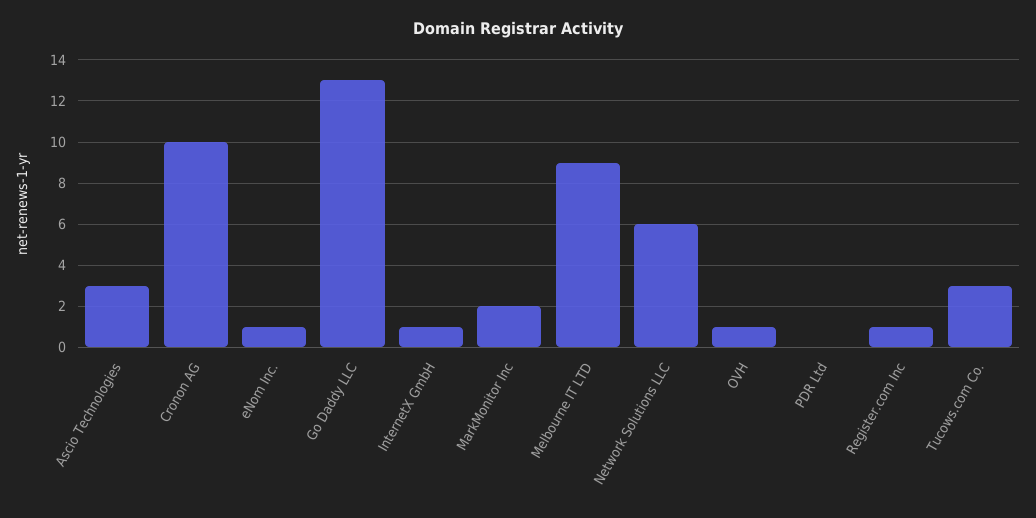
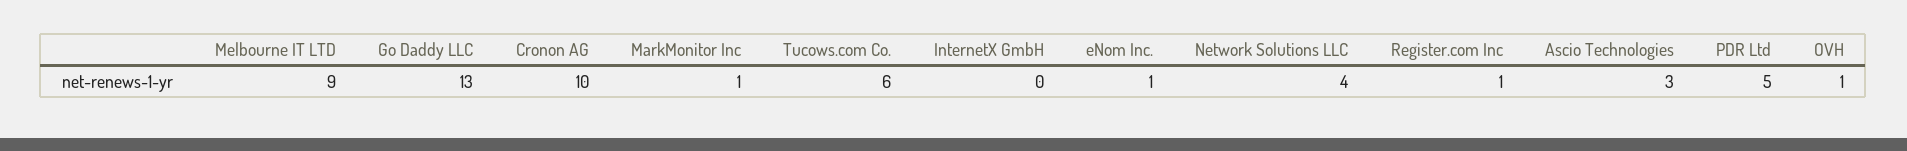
  {
    "Ascio Technologies": 3,
    "Cronon AG": 10,
    "eNom Inc.": 1,
    "Go Daddy LLC": 13,
-   "InternetX GmbH": 1,
+   "InternetX GmbH": 0,
-   "MarkMonitor Inc": 2,
+   "MarkMonitor Inc": 1,
    "Melbourne IT LTD": 9,
-   "Network Solutions LLC": 6,
+   "Network Solutions LLC": 4,
    "OVH": 1,
-   "PDR Ltd": 0,
+   "PDR Ltd": 5,
    "Register.com Inc": 1,
-   "Tucows.com Co.": 3
+   "Tucows.com Co.": 6
  }

